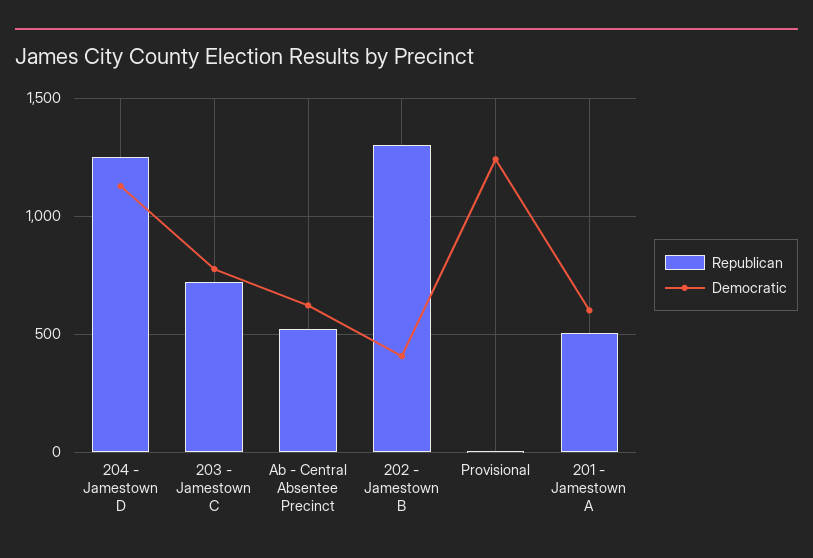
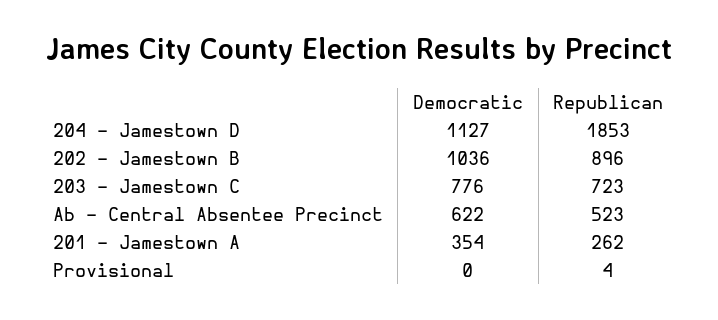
  {
    "Republican": {
-     "204 - Jamestown D": 1250,
+     "204 - Jamestown D": 1853,
      "203 - Jamestown C": 723,
      "Ab - Central Absentee Precinct": 523,
-     "202 - Jamestown B": 1300,
+     "202 - Jamestown B": 896,
      "Provisional": 4,
-     "201 - Jamestown A": 500
+     "201 - Jamestown A": 262
    },
    "Democratic": {
      "204 - Jamestown D": 1127,
      "203 - Jamestown C": 776,
      "Ab - Central Absentee Precinct": 622,
-     "202 - Jamestown B": 400,
+     "202 - Jamestown B": 1036,
-     "Provisional": 1250,
+     "Provisional": 0,
-     "201 - Jamestown A": 600
+     "201 - Jamestown A": 354
    }
  }

